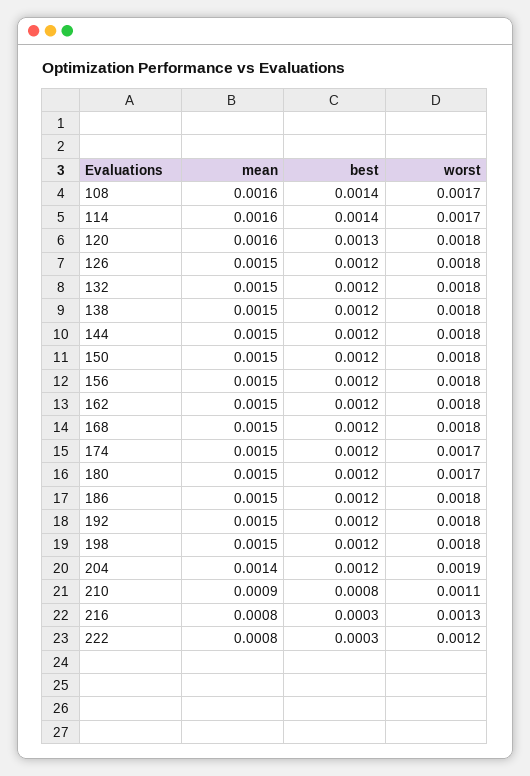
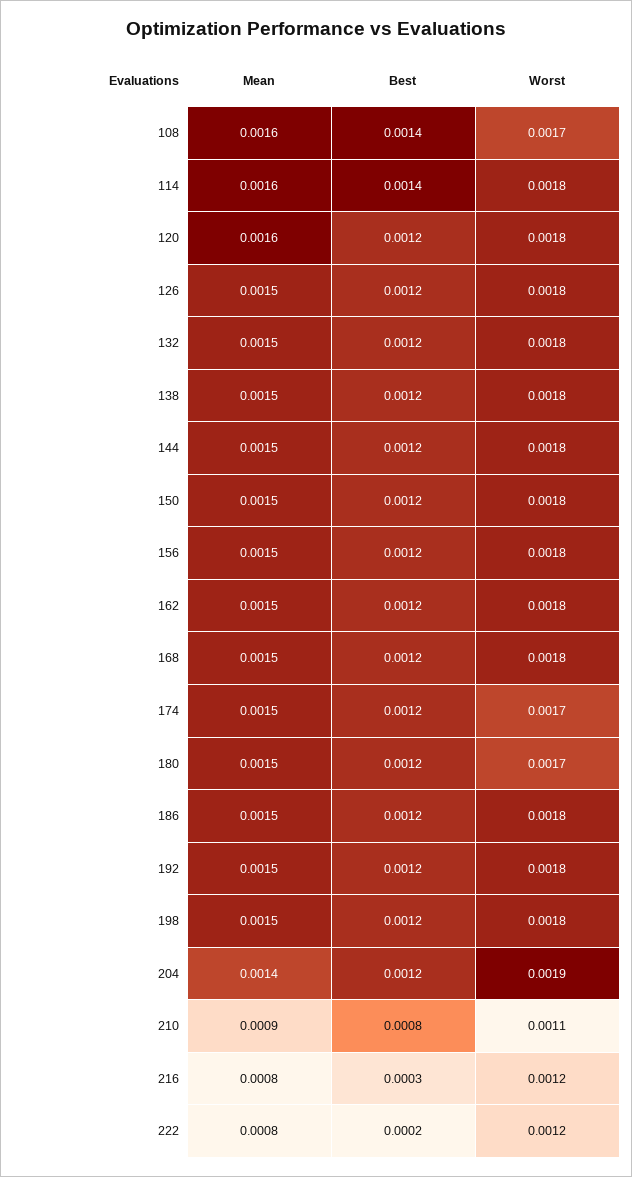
  {
    "mean": {
      "108": 0.0016,
      "114": 0.0016,
      "120": 0.0016,
      "126": 0.0015,
      "132": 0.0015,
      "138": 0.0015,
      "144": 0.0015,
      "150": 0.0015,
      "156": 0.0015,
      "162": 0.0015,
      "168": 0.0015,
      "174": 0.0015,
      "180": 0.0015,
      "186": 0.0015,
      "192": 0.0015,
      "198": 0.0015,
      "204": 0.0014,
      "210": 0.0009,
      "216": 0.0008,
      "222": 0.0008
    },
    "best": {
      "108": 0.0014,
      "114": 0.0014,
-     "120": 0.0013,
+     "120": 0.0012,
      "126": 0.0012,
      "132": 0.0012,
      "138": 0.0012,
      "144": 0.0012,
      "150": 0.0012,
      "156": 0.0012,
      "162": 0.0012,
      "168": 0.0012,
      "174": 0.0012,
      "180": 0.0012,
      "186": 0.0012,
      "192": 0.0012,
      "198": 0.0012,
      "204": 0.0012,
      "210": 0.0008,
      "216": 0.0003,
-     "222": 0.0003
+     "222": 0.0002
    },
    "worst": {
      "108": 0.0017,
-     "114": 0.0017,
+     "114": 0.0018,
      "120": 0.0018,
      "126": 0.0018,
      "132": 0.0018,
      "138": 0.0018,
      "144": 0.0018,
      "150": 0.0018,
      "156": 0.0018,
      "162": 0.0018,
      "168": 0.0018,
      "174": 0.0017,
      "180": 0.0017,
      "186": 0.0018,
      "192": 0.0018,
      "198": 0.0018,
      "204": 0.0019,
      "210": 0.0011,
-     "216": 0.0013,
+     "216": 0.0012,
      "222": 0.0012
    }
  }

